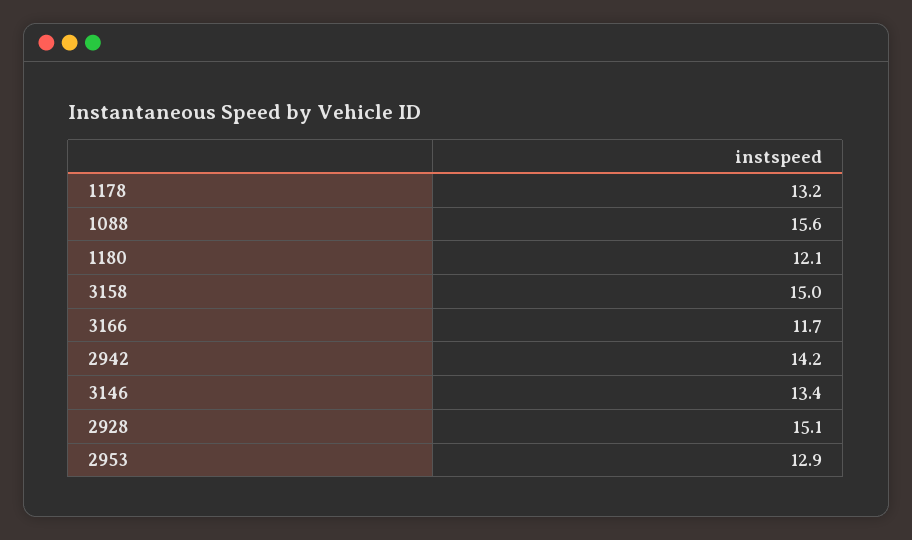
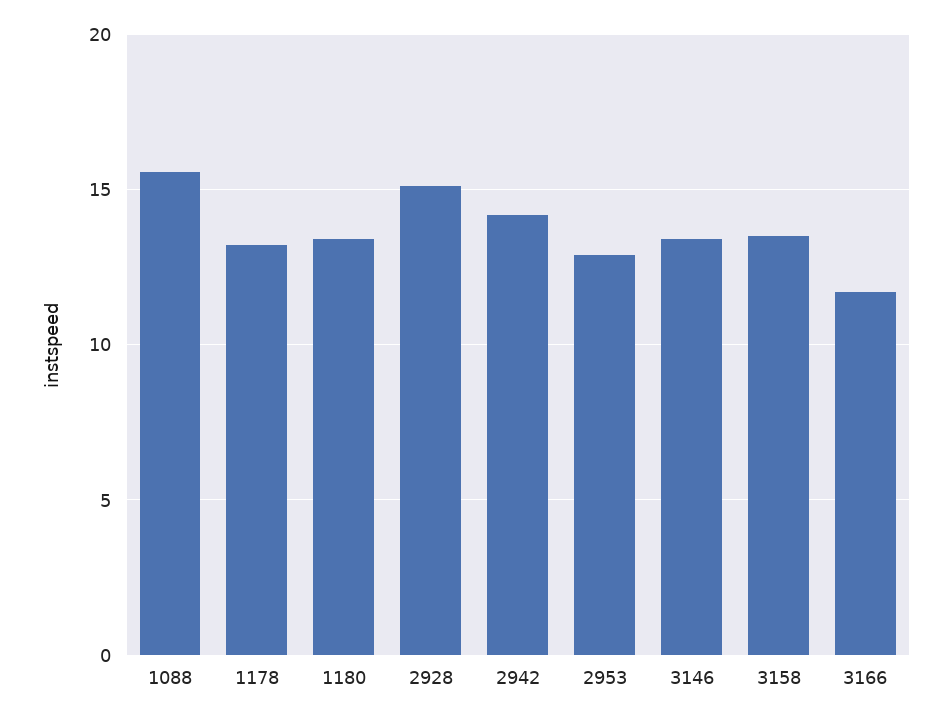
  {
    "1178": 13.2,
    "1088": 15.6,
-   "1180": 12.1,
+   "1180": 13.5,
-   "3158": 15,
+   "3158": 13.5,
    "3166": 11.7,
    "2942": 14.2,
    "3146": 13.4,
    "2928": 15.1,
    "2953": 12.9
  }

